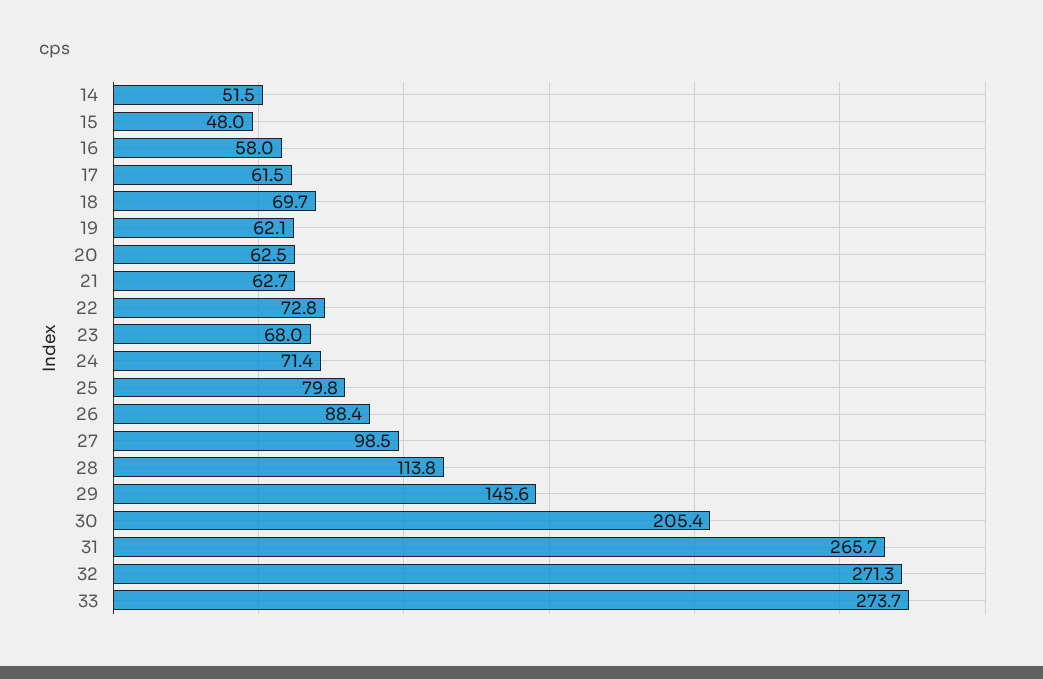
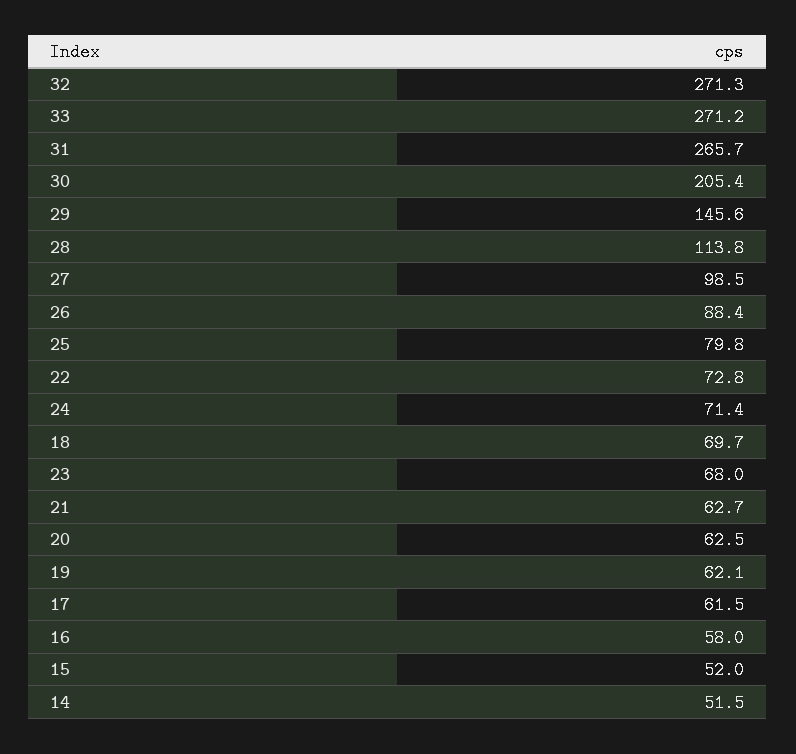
  {
    "14": 51.5,
-   "15": 48,
+   "15": 52,
    "16": 58,
    "17": 61.5,
    "18": 69.7,
    "19": 62.1,
    "20": 62.5,
    "21": 62.7,
    "22": 72.8,
    "23": 68,
    "24": 71.4,
    "25": 79.8,
    "26": 88.4,
    "27": 98.5,
    "28": 113.8,
    "29": 145.6,
    "30": 205.4,
    "31": 265.7,
    "32": 271.3,
-   "33": 273.7
+   "33": 271.2
  }

